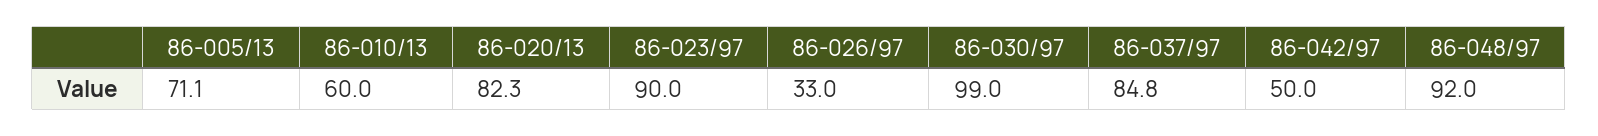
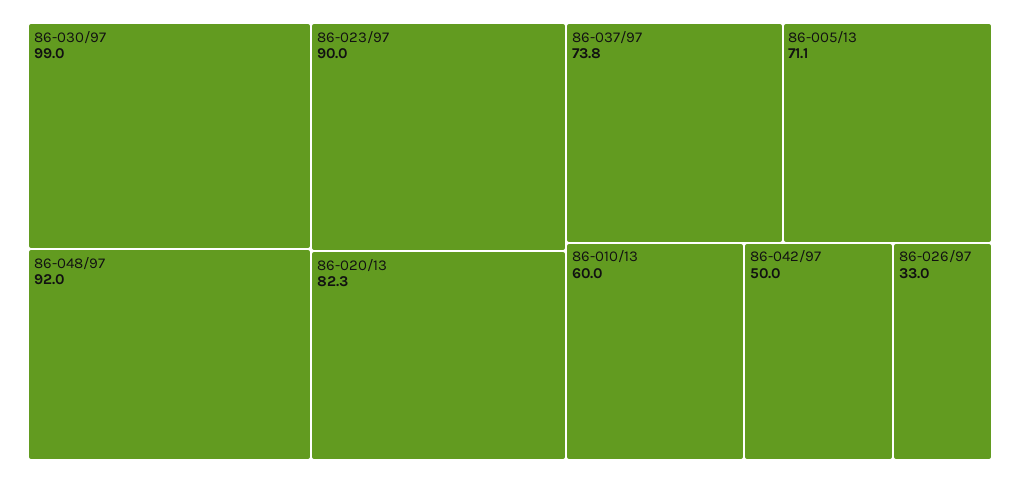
  {
    "86-005/13": 71.1,
    "86-010/13": 60,
    "86-020/13": 82.3,
    "86-023/97": 90,
    "86-026/97": 33,
    "86-030/97": 99,
-   "86-037/97": 84.8,
+   "86-037/97": 73.8,
    "86-042/97": 50,
    "86-048/97": 92
  }

